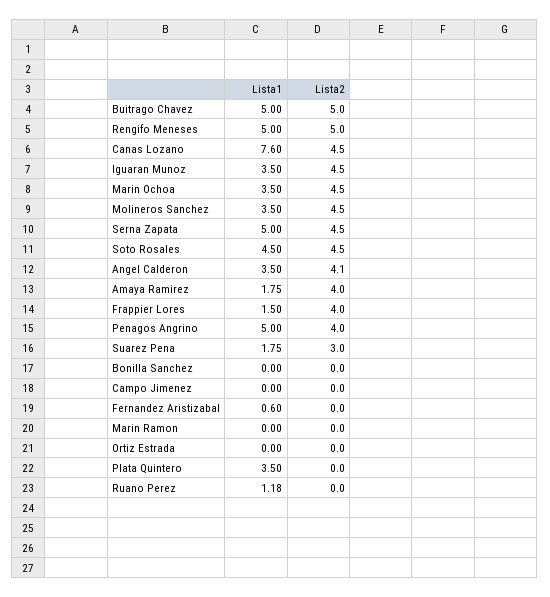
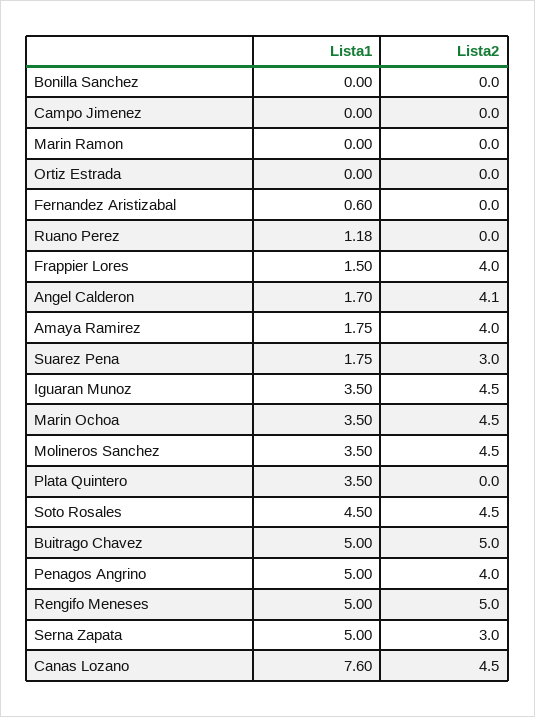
  {
    "Lista1": {
      "Buitrago Chavez": 5,
      "Rengifo Meneses": 5,
      "Canas Lozano": 7.6,
      "Iguaran Munoz": 3.5,
      "Marin Ochoa": 3.5,
      "Molineros Sanchez": 3.5,
      "Serna Zapata": 5,
      "Soto Rosales": 4.5,
-     "Angel Calderon": 3.5,
+     "Angel Calderon": 1.7,
      "Amaya Ramirez": 1.75,
      "Frappier Lores": 1.5,
      "Penagos Angrino": 5,
      "Suarez Pena": 1.75,
      "Bonilla Sanchez": 0,
      "Campo Jimenez": 0,
      "Fernandez Aristizabal": 0.6,
      "Marin Ramon": 0,
      "Ortiz Estrada": 0,
      "Plata Quintero": 3.5,
      "Ruano Perez": 1.18
    },
    "Lista2": {
      "Buitrago Chavez": 5,
      "Rengifo Meneses": 5,
      "Canas Lozano": 4.5,
      "Iguaran Munoz": 4.5,
      "Marin Ochoa": 4.5,
      "Molineros Sanchez": 4.5,
-     "Serna Zapata": 4.5,
+     "Serna Zapata": 3,
      "Soto Rosales": 4.5,
      "Angel Calderon": 4.1,
      "Amaya Ramirez": 4,
      "Frappier Lores": 4,
      "Penagos Angrino": 4,
      "Suarez Pena": 3,
      "Bonilla Sanchez": 0,
      "Campo Jimenez": 0,
      "Fernandez Aristizabal": 0,
      "Marin Ramon": 0,
      "Ortiz Estrada": 0,
      "Plata Quintero": 0,
      "Ruano Perez": 0
    }
  }

